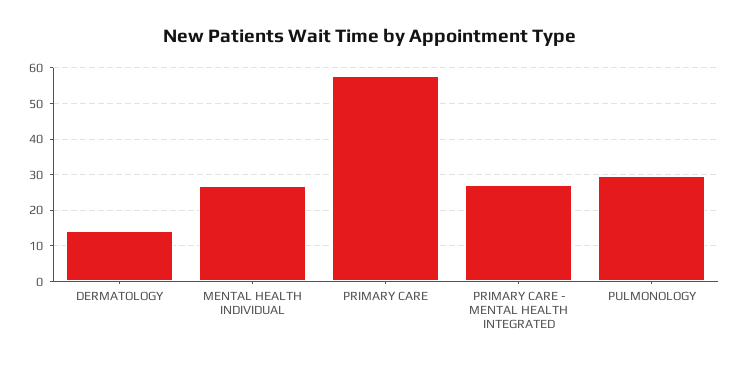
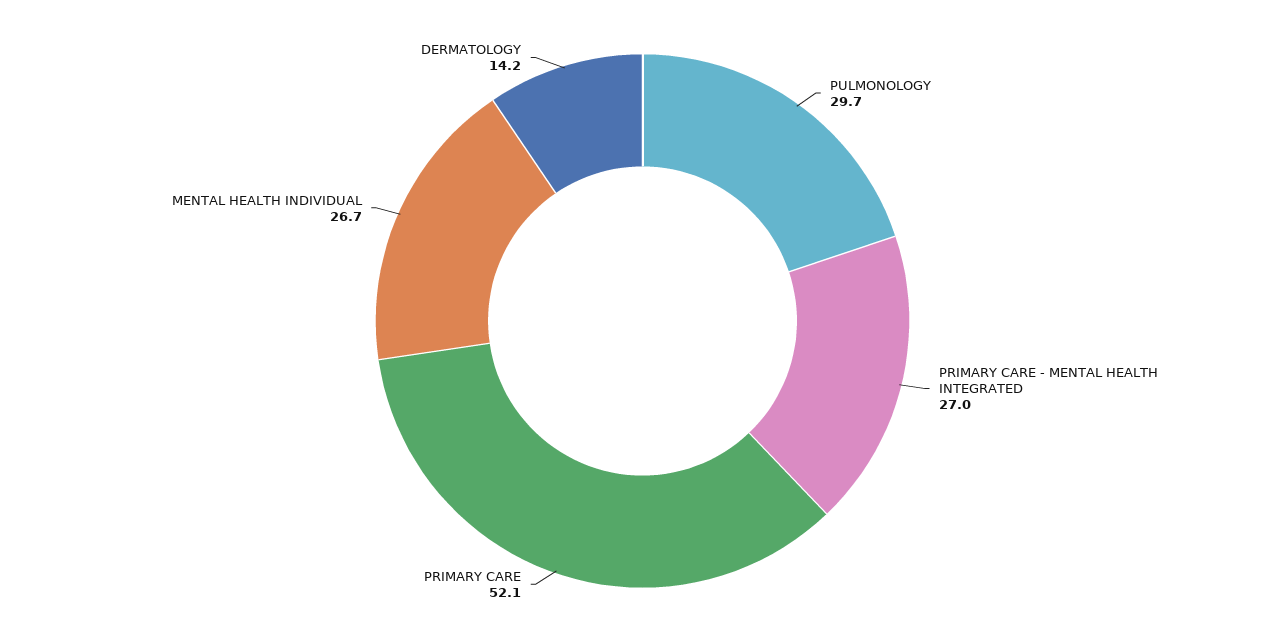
  {
    "DERMATOLOGY": 14.2,
    "MENTAL HEALTH INDIVIDUAL": 26.7,
-   "PRIMARY CARE": 58,
+   "PRIMARY CARE": 52.1,
    "PRIMARY CARE - MENTAL HEALTH INTEGRATED": 27,
    "PULMONOLOGY": 29.7
  }

